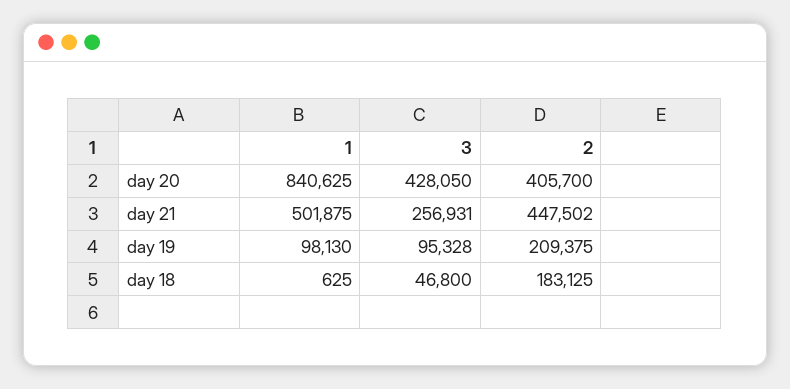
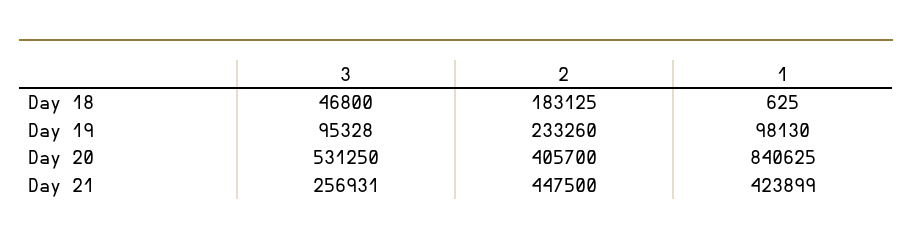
  {
    "1": {
      "day 20": 840625,
-     "day 21": 501875,
+     "day 21": 423899,
      "day 19": 98130,
      "day 18": 625
    },
    "3": {
-     "day 20": 428050,
+     "day 20": 531250,
      "day 21": 256931,
      "day 19": 95328,
      "day 18": 46800
    },
    "2": {
      "day 20": 405700,
-     "day 21": 447502,
+     "day 21": 447500,
-     "day 19": 209375,
+     "day 19": 233260,
      "day 18": 183125
    }
  }

